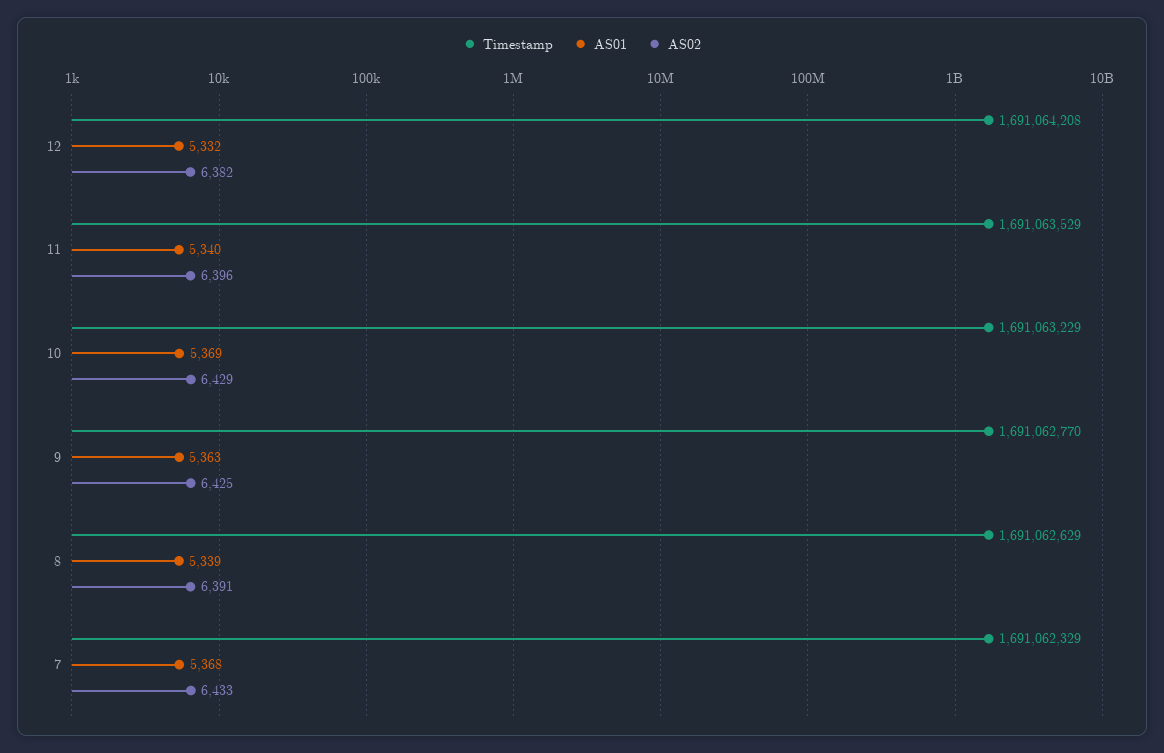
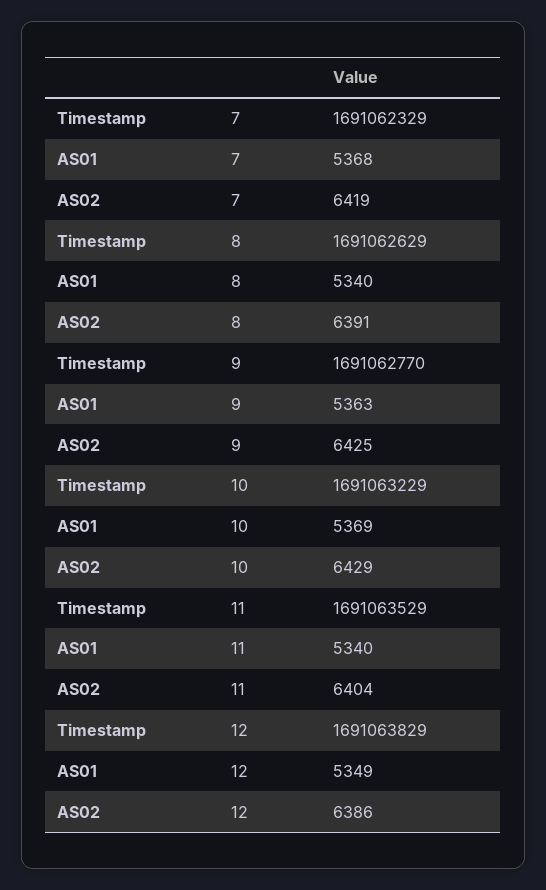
  {
    "Timestamp": {
-     "12": 1691064208,
+     "12": 1691063829,
      "11": 1691063529,
      "10": 1691063229,
      "9": 1691062770,
      "8": 1691062629,
      "7": 1691062329
    },
    "AS01": {
-     "12": 5332,
+     "12": 5349,
      "11": 5340,
      "10": 5369,
      "9": 5363,
-     "8": 5339,
+     "8": 5340,
      "7": 5368
    },
    "AS02": {
-     "12": 6382,
+     "12": 6386,
-     "11": 6396,
+     "11": 6404,
      "10": 6429,
      "9": 6425,
      "8": 6391,
-     "7": 6433
+     "7": 6419
    }
  }

